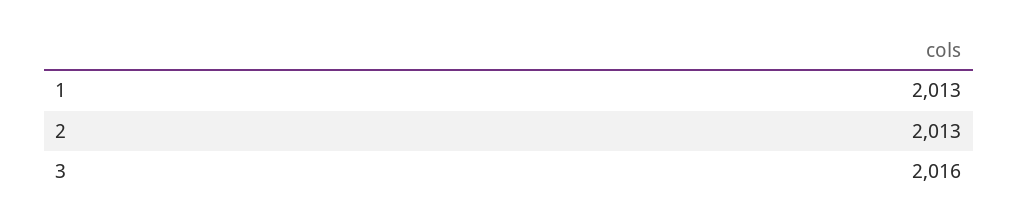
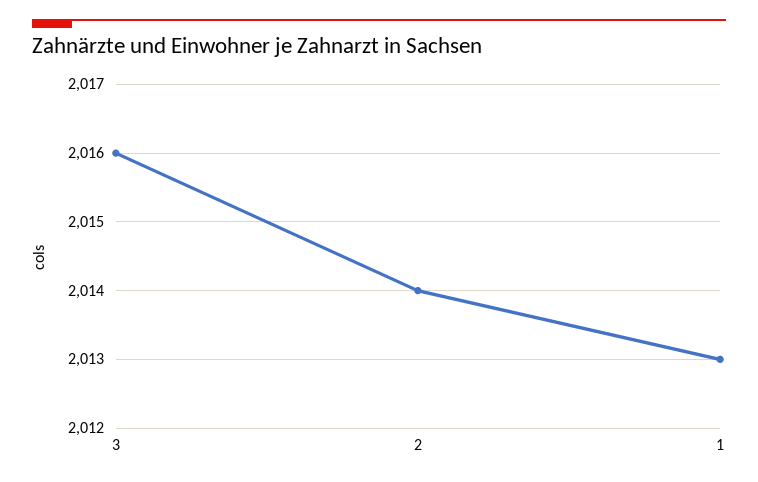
  {
    "1": 2013,
-   "2": 2013,
+   "2": 2014,
    "3": 2016
  }

